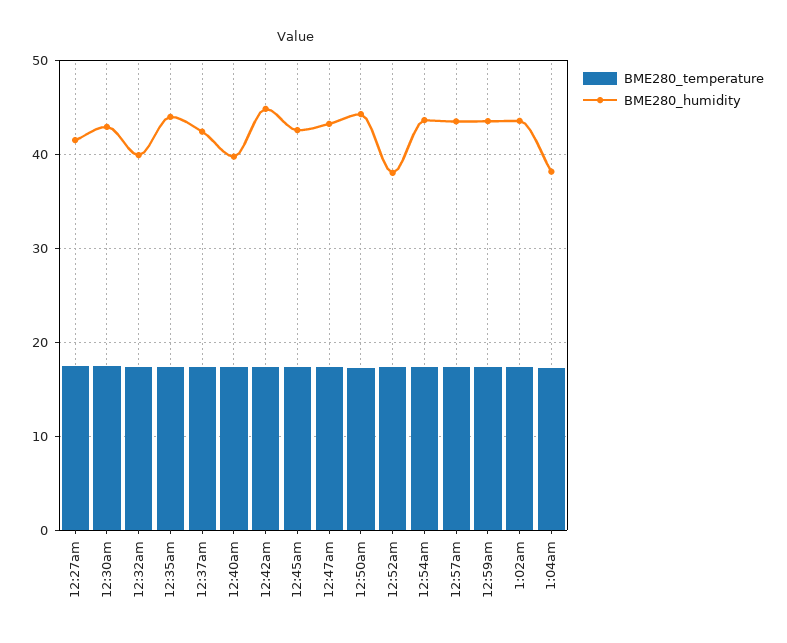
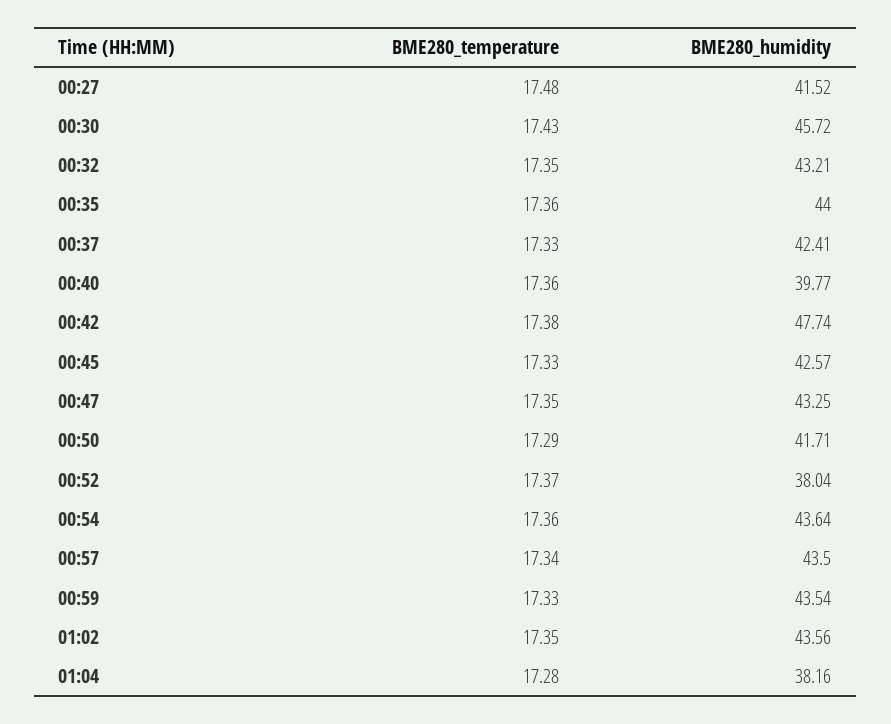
  {
    "BME280_temperature": {
      "12:27am": 17.48,
      "12:30am": 17.43,
      "12:32am": 17.35,
      "12:35am": 17.36,
      "12:37am": 17.33,
      "12:40am": 17.36,
      "12:42am": 17.38,
      "12:45am": 17.33,
      "12:47am": 17.35,
      "12:50am": 17.29,
      "12:52am": 17.37,
      "12:54am": 17.36,
      "12:57am": 17.34,
      "12:59am": 17.33,
      "1:02am": 17.35,
      "1:04am": 17.28
    },
    "BME280_humidity": {
      "12:27am": 41.52,
-     "12:30am": 43,
+     "12:30am": 45.72,
-     "12:32am": 40,
+     "12:32am": 43.21,
      "12:35am": 44,
      "12:37am": 42.41,
      "12:40am": 39.77,
-     "12:42am": 45,
+     "12:42am": 47.74,
      "12:45am": 42.57,
      "12:47am": 43.25,
-     "12:50am": 44,
+     "12:50am": 41.71,
      "12:52am": 38.04,
      "12:54am": 43.64,
      "12:57am": 43.5,
      "12:59am": 43.54,
      "1:02am": 43.56,
      "1:04am": 38.16
    }
  }

